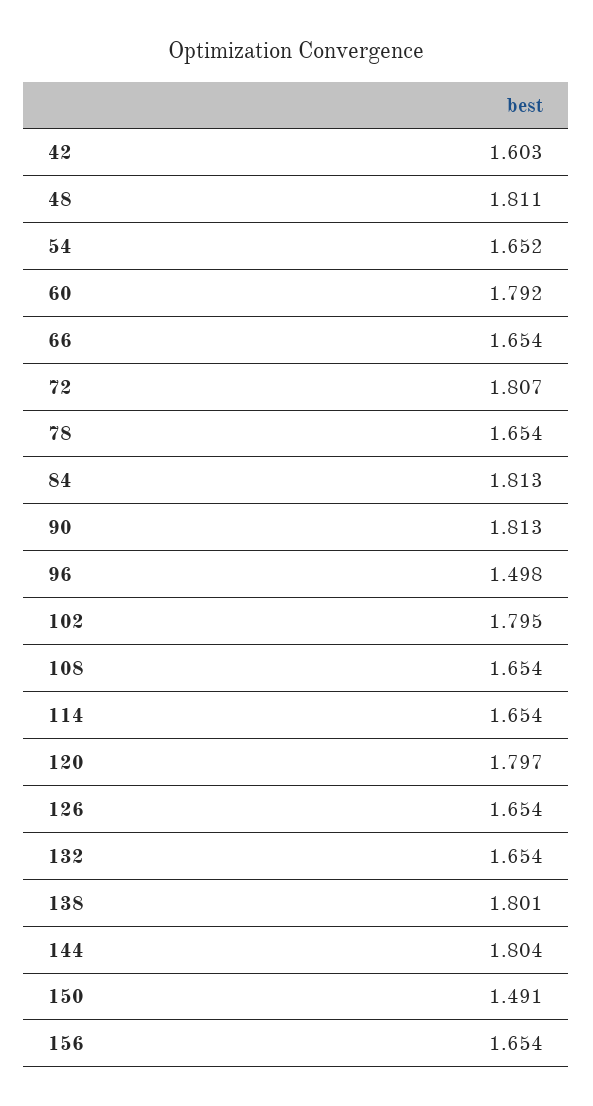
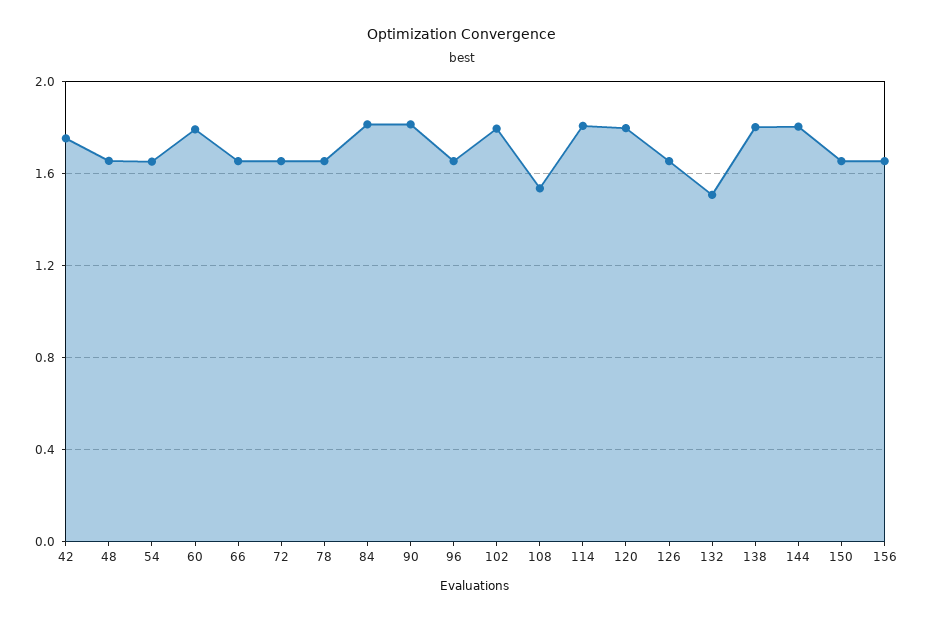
  {
-   "42": 1.603,
+   "42": 1.75,
-   "48": 1.811,
+   "48": 1.65,
    "54": 1.652,
    "60": 1.792,
    "66": 1.654,
-   "72": 1.807,
+   "72": 1.65,
    "78": 1.654,
    "84": 1.813,
    "90": 1.813,
-   "96": 1.498,
+   "96": 1.65,
    "102": 1.795,
-   "108": 1.654,
+   "108": 1.55,
-   "114": 1.654,
+   "114": 1.8,
    "120": 1.797,
    "126": 1.654,
-   "132": 1.654,
+   "132": 1.5,
    "138": 1.801,
    "144": 1.804,
-   "150": 1.491,
+   "150": 1.65,
    "156": 1.654
  }

